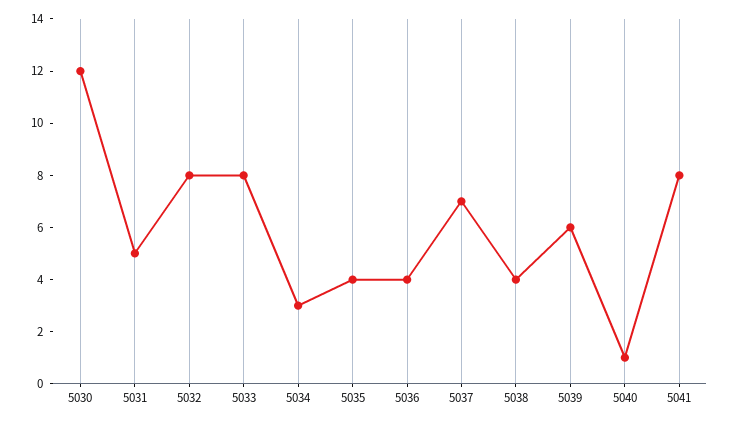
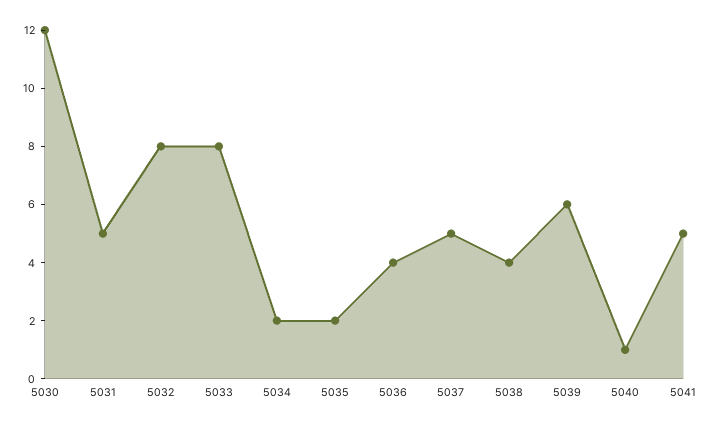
  {
    "5030": 12,
    "5031": 5,
    "5032": 8,
    "5033": 8,
-   "5034": 3,
+   "5034": 2,
-   "5035": 4,
+   "5035": 2,
    "5036": 4,
-   "5037": 7,
+   "5037": 5,
    "5038": 4,
    "5039": 6,
    "5040": 1,
-   "5041": 8
+   "5041": 5
  }

